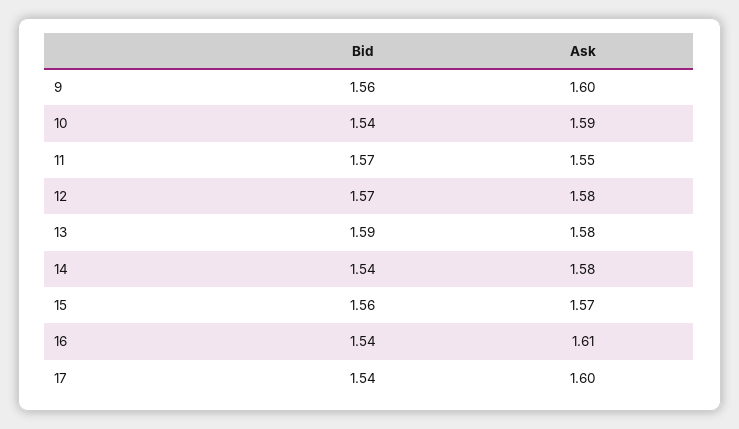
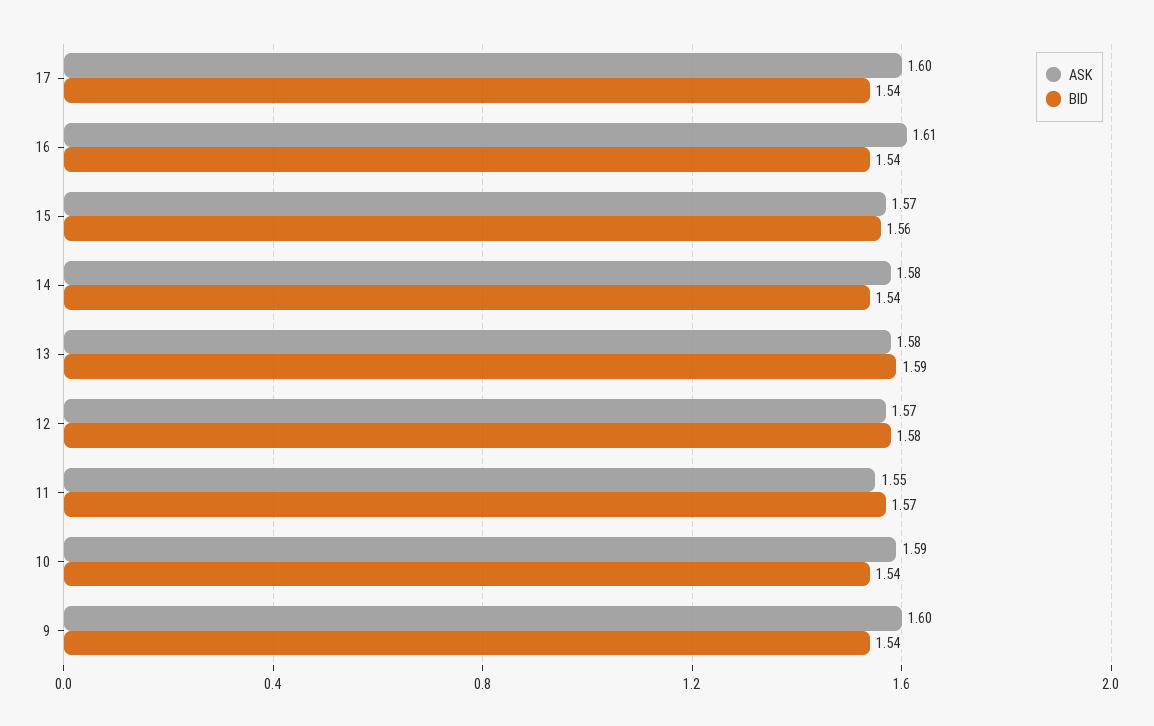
  {
    "Bid": {
-     "9": 1.56,
+     "9": 1.54,
      "10": 1.54,
      "11": 1.57,
-     "12": 1.57,
+     "12": 1.58,
      "13": 1.59,
      "14": 1.54,
      "15": 1.56,
      "16": 1.54,
      "17": 1.54
    },
    "Ask": {
      "9": 1.6,
      "10": 1.59,
      "11": 1.55,
-     "12": 1.58,
+     "12": 1.57,
      "13": 1.58,
      "14": 1.58,
      "15": 1.57,
      "16": 1.61,
      "17": 1.6
    }
  }

